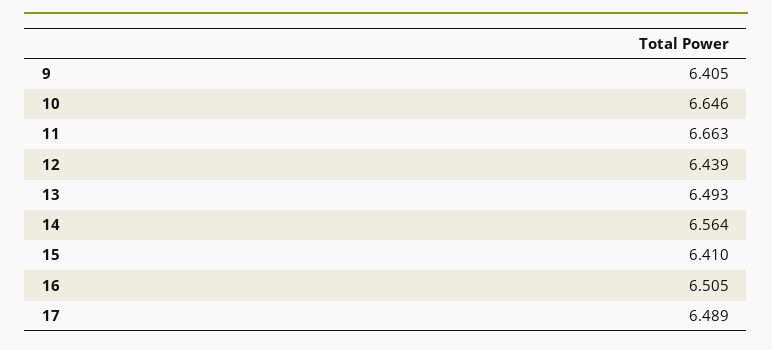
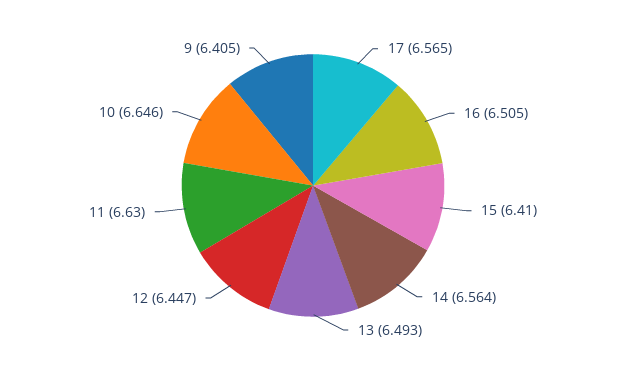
  {
    "9": 6.405,
    "10": 6.646,
-   "11": 6.663,
+   "11": 6.63,
-   "12": 6.439,
+   "12": 6.447,
    "13": 6.493,
    "14": 6.564,
    "15": 6.41,
    "16": 6.505,
-   "17": 6.489
+   "17": 6.565
  }

